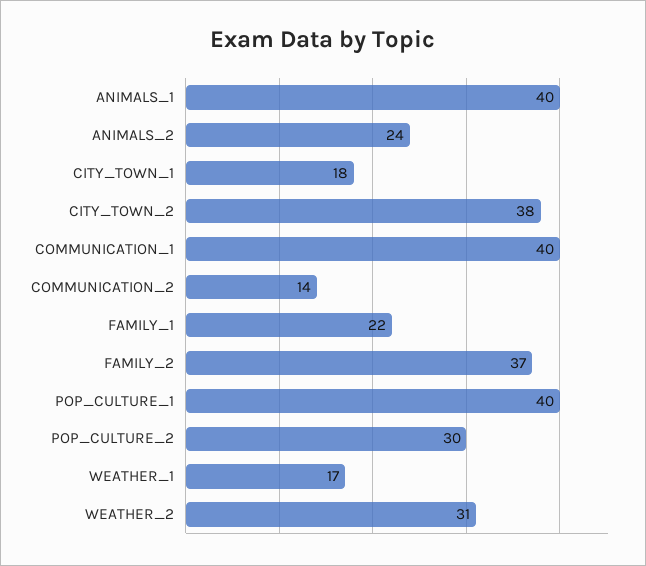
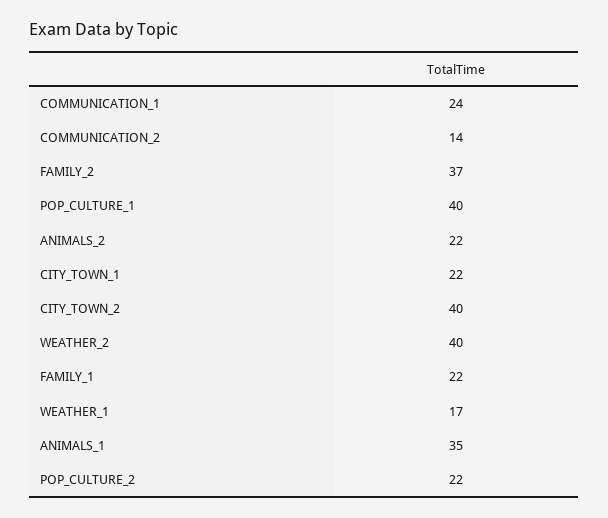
  {
-   "ANIMALS_1": 40,
+   "ANIMALS_1": 35,
-   "ANIMALS_2": 24,
+   "ANIMALS_2": 22,
-   "CITY_TOWN_1": 18,
+   "CITY_TOWN_1": 22,
-   "CITY_TOWN_2": 38,
+   "CITY_TOWN_2": 40,
-   "COMMUNICATION_1": 40,
+   "COMMUNICATION_1": 24,
    "COMMUNICATION_2": 14,
    "FAMILY_1": 22,
    "FAMILY_2": 37,
    "POP_CULTURE_1": 40,
-   "POP_CULTURE_2": 30,
+   "POP_CULTURE_2": 22,
    "WEATHER_1": 17,
-   "WEATHER_2": 31
+   "WEATHER_2": 40
  }

